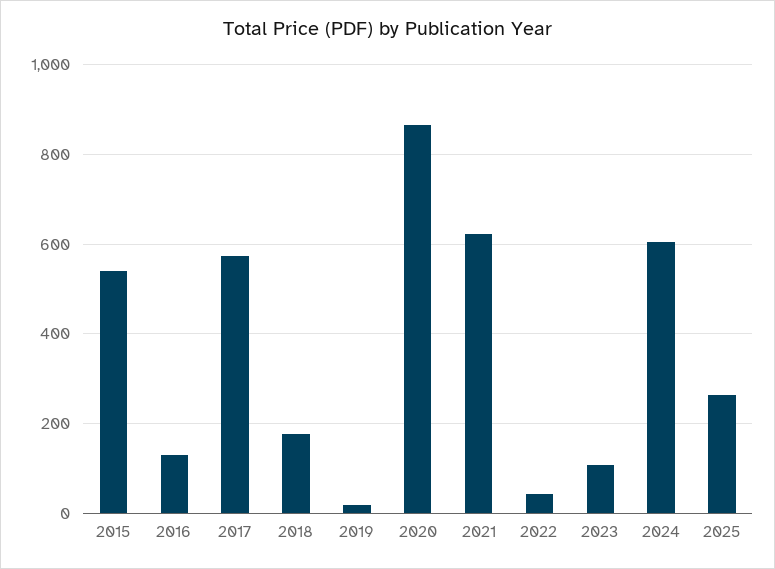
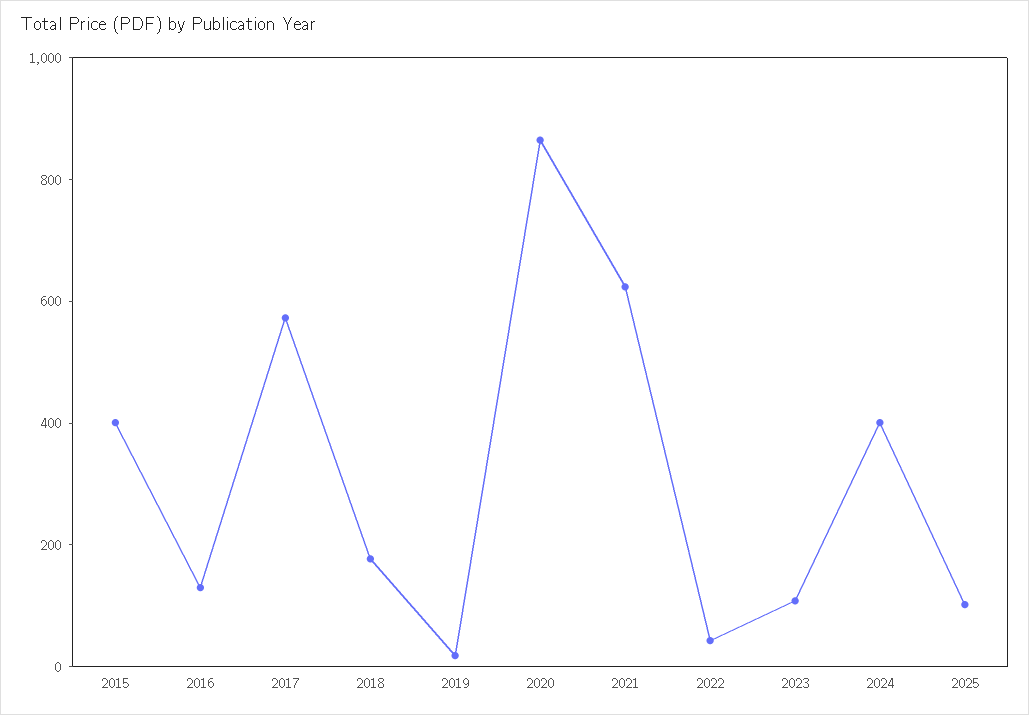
  {
-   "2015": 540,
+   "2015": 400,
    "2016": 140,
    "2017": 580,
    "2018": 180,
    "2019": 20,
    "2020": 860,
    "2021": 620,
    "2022": 40,
    "2023": 100,
-   "2024": 600,
+   "2024": 400,
-   "2025": 260
+   "2025": 100
  }

